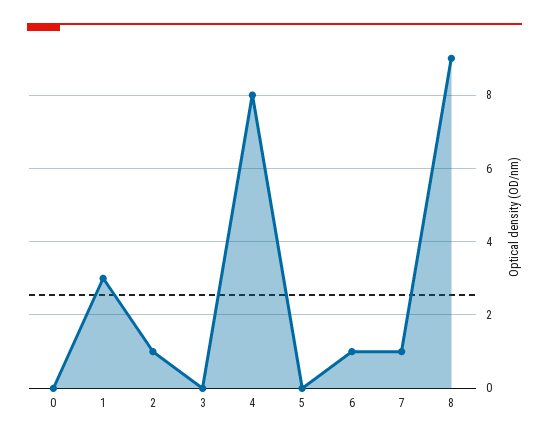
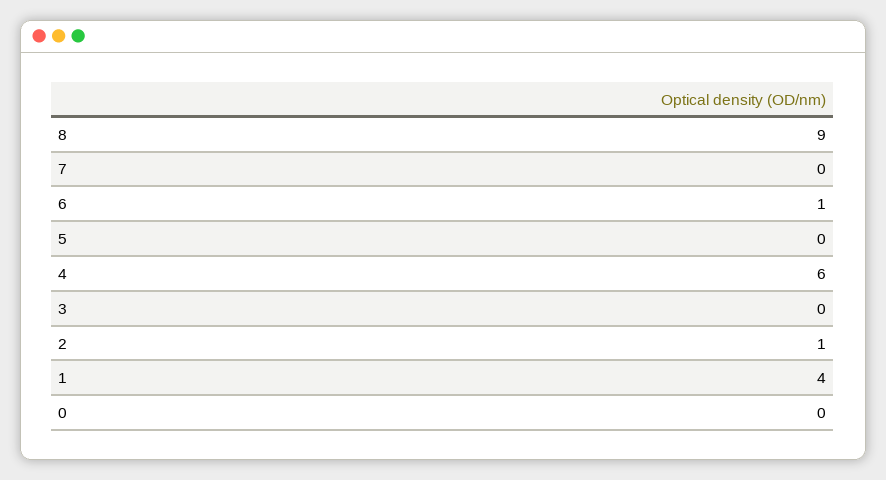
  {
    "0": 0,
-   "1": 3,
+   "1": 4,
    "2": 1,
    "3": 0,
-   "4": 8,
+   "4": 6,
    "5": 0,
    "6": 1,
-   "7": 1,
+   "7": 0,
    "8": 9
  }

